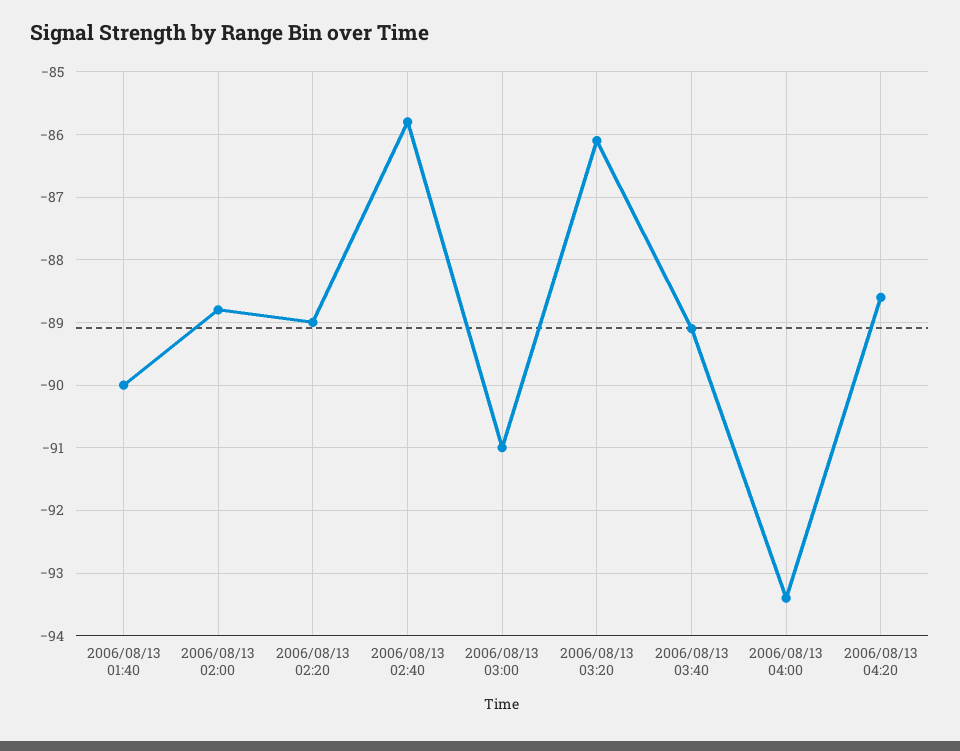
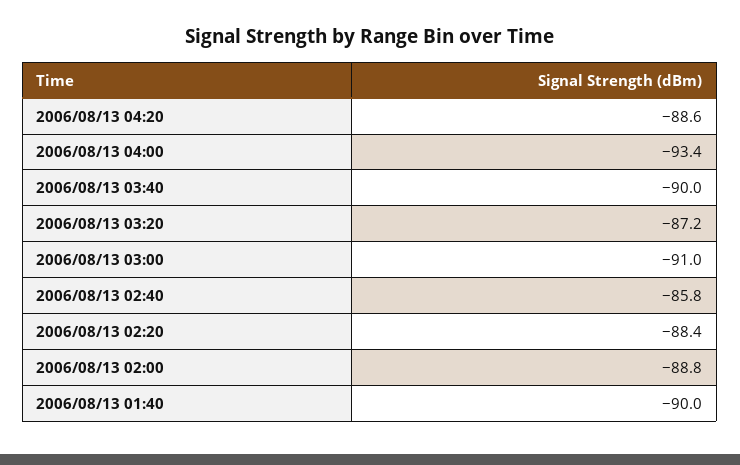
  {
    "2006/08/13 01:40": -90,
    "2006/08/13 02:00": -88.8,
-   "2006/08/13 02:20": -89,
+   "2006/08/13 02:20": -88.4,
    "2006/08/13 02:40": -85.8,
    "2006/08/13 03:00": -91,
-   "2006/08/13 03:20": -86.1,
+   "2006/08/13 03:20": -87.2,
-   "2006/08/13 03:40": -89.1,
+   "2006/08/13 03:40": -90,
    "2006/08/13 04:00": -93.4,
    "2006/08/13 04:20": -88.6
  }

